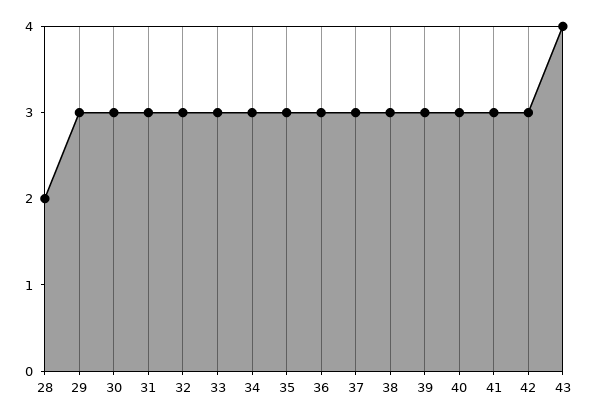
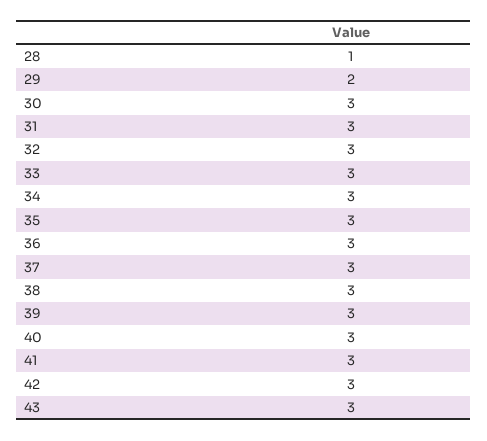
  {
-   "28": 2,
+   "28": 1,
-   "29": 3,
+   "29": 2,
    "30": 3,
    "31": 3,
    "32": 3,
    "33": 3,
    "34": 3,
    "35": 3,
    "36": 3,
    "37": 3,
    "38": 3,
    "39": 3,
    "40": 3,
    "41": 3,
    "42": 3,
-   "43": 4
+   "43": 3
  }

